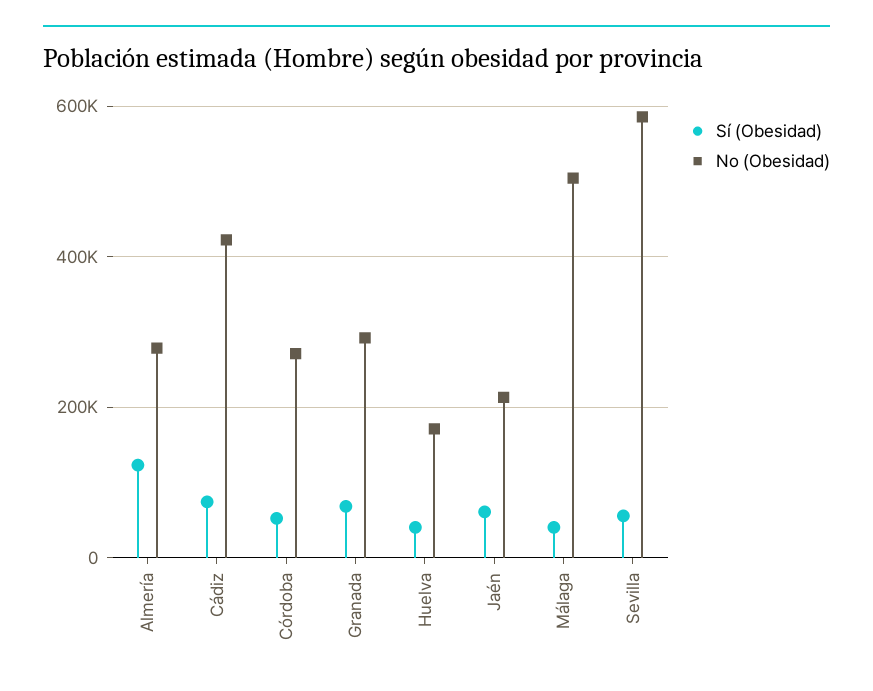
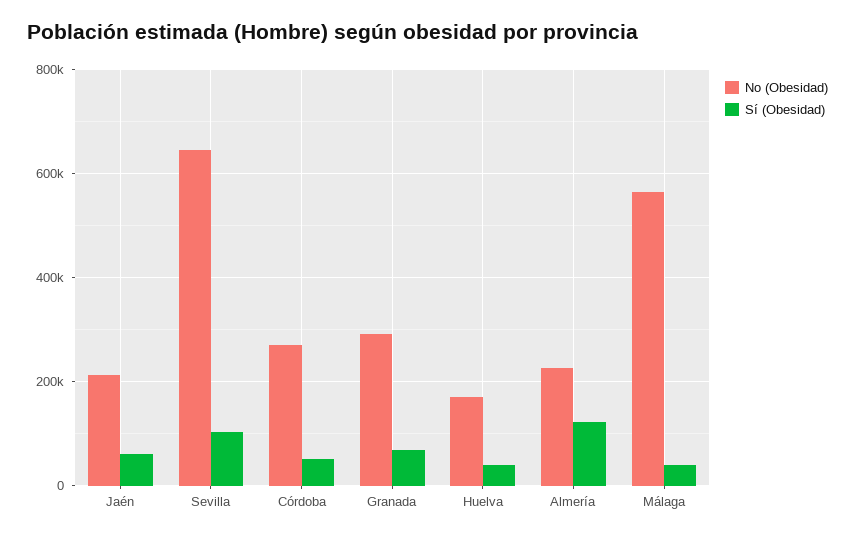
  {
    "Sí (Obesidad)": {
      "Almería": 120000,
-     "Cádiz": 80000,
      "Córdoba": 60000,
      "Granada": 60000,
      "Huelva": 40000,
      "Jaén": 60000,
      "Málaga": 40000,
-     "Sevilla": 60000
+     "Sevilla": 100000
    },
    "No (Obesidad)": {
-     "Almería": 280000,
+     "Almería": 220000,
-     "Cádiz": 420000,
      "Córdoba": 280000,
      "Granada": 300000,
      "Huelva": 180000,
      "Jaén": 220000,
-     "Málaga": 500000,
+     "Málaga": 560000,
-     "Sevilla": 580000
+     "Sevilla": 640000
    }
  }

